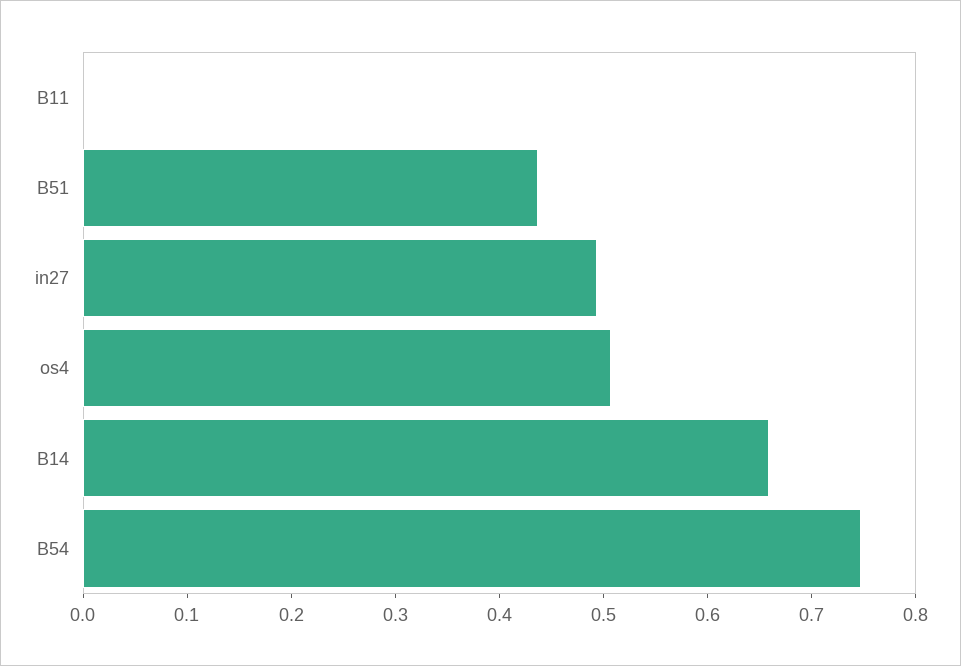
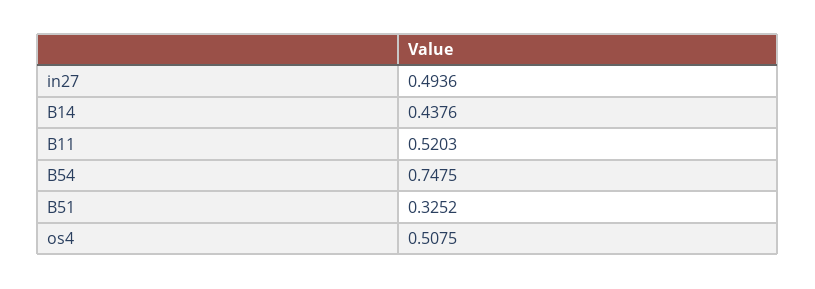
  {
-   "B11": 0,
+   "B11": 0.5203,
-   "B51": 0.44,
+   "B51": 0.3252,
    "in27": 0.4936,
    "os4": 0.5075,
-   "B14": 0.66,
+   "B14": 0.4376,
    "B54": 0.7475
  }

